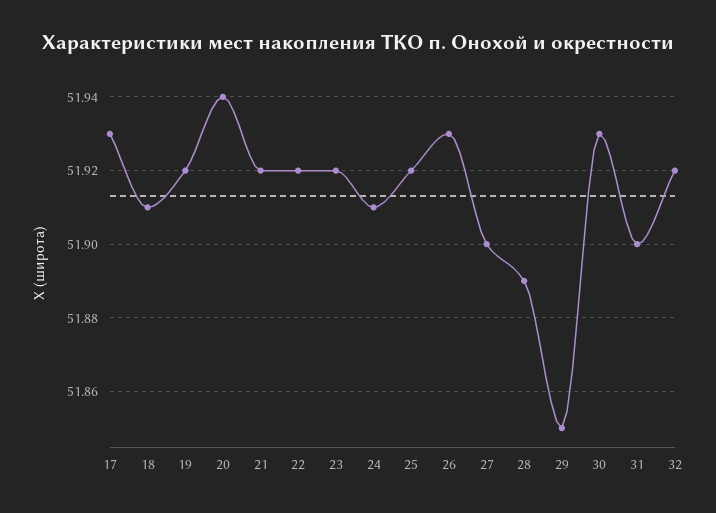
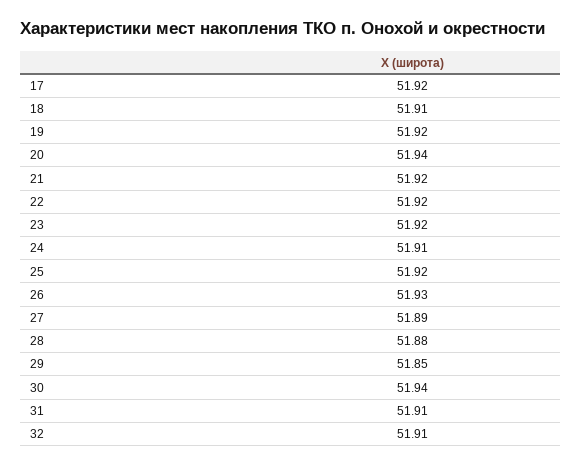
  {
-   "17": 51.93,
+   "17": 51.92,
    "18": 51.91,
    "19": 51.92,
    "20": 51.94,
    "21": 51.92,
    "22": 51.92,
    "23": 51.92,
    "24": 51.91,
    "25": 51.92,
    "26": 51.93,
-   "27": 51.9,
+   "27": 51.89,
-   "28": 51.89,
+   "28": 51.88,
    "29": 51.85,
-   "30": 51.93,
+   "30": 51.94,
-   "31": 51.9,
+   "31": 51.91,
-   "32": 51.92
+   "32": 51.91
  }

